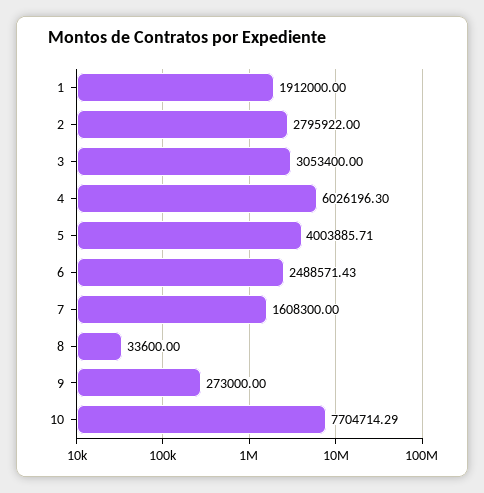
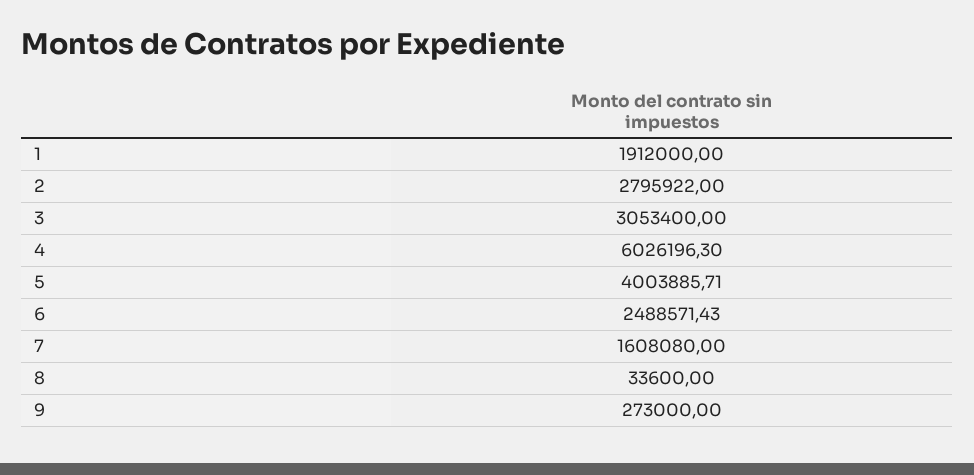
  {
    "1": 1912000,
    "2": 2795922,
    "3": 3053400,
    "4": 6026196.3,
    "5": 4003885.71,
    "6": 2488571.43,
-   "7": 1608300,
+   "7": 1608080,
    "8": 33600,
-   "9": 273000,
+   "9": 273000
-   "10": 7704714.29
  }

